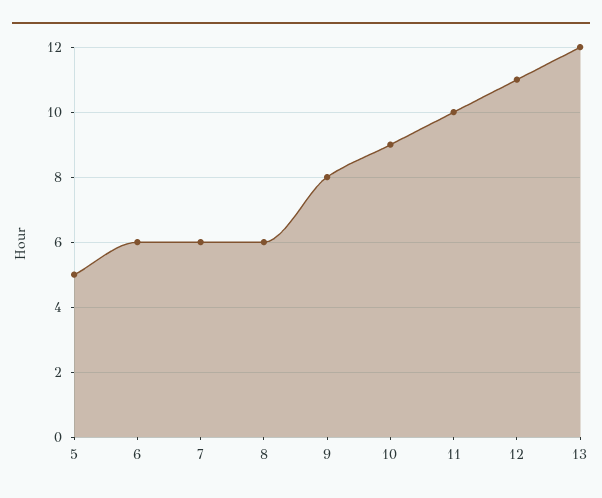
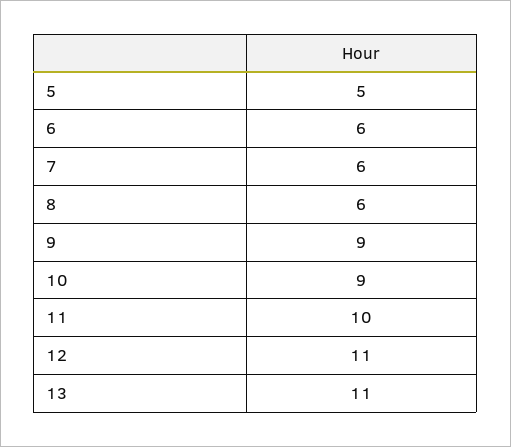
  {
    "5": 5,
    "6": 6,
    "7": 6,
    "8": 6,
-   "9": 8,
+   "9": 9,
    "10": 9,
    "11": 10,
    "12": 11,
-   "13": 12
+   "13": 11
  }

